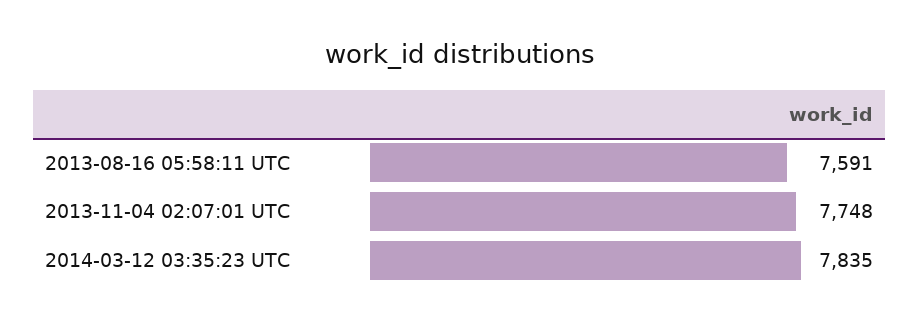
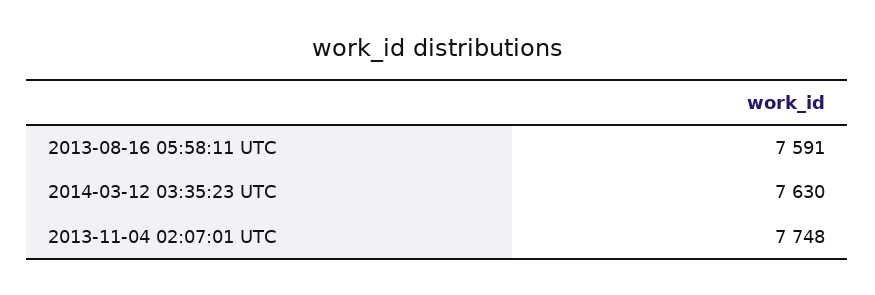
  {
    "2013-08-16 05:58:11 UTC": 7591,
    "2013-11-04 02:07:01 UTC": 7748,
-   "2014-03-12 03:35:23 UTC": 7835
+   "2014-03-12 03:35:23 UTC": 7630
  }

